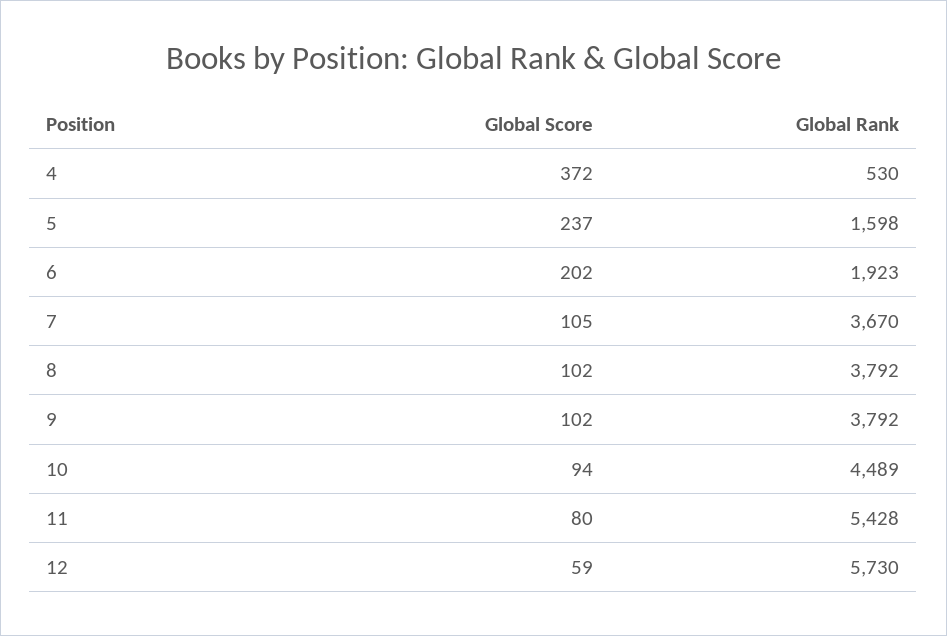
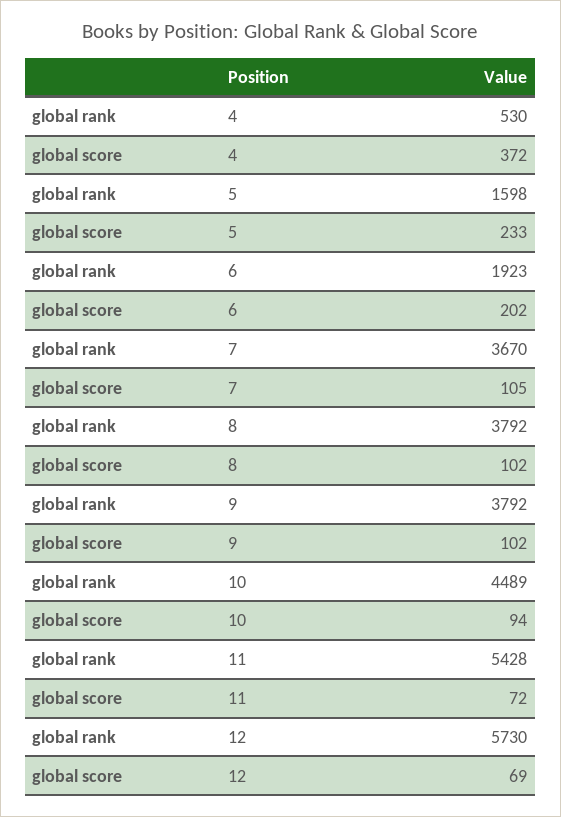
  {
    "Global Score": {
      "4": 372,
-     "5": 237,
+     "5": 233,
      "6": 202,
      "7": 105,
      "8": 102,
      "9": 102,
      "10": 94,
-     "11": 80,
+     "11": 72,
-     "12": 59
+     "12": 69
    },
    "Global Rank": {
      "4": 530,
      "5": 1598,
      "6": 1923,
      "7": 3670,
      "8": 3792,
      "9": 3792,
      "10": 4489,
      "11": 5428,
      "12": 5730
    }
  }

